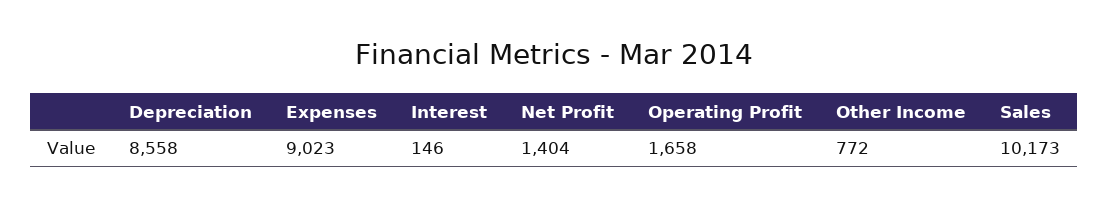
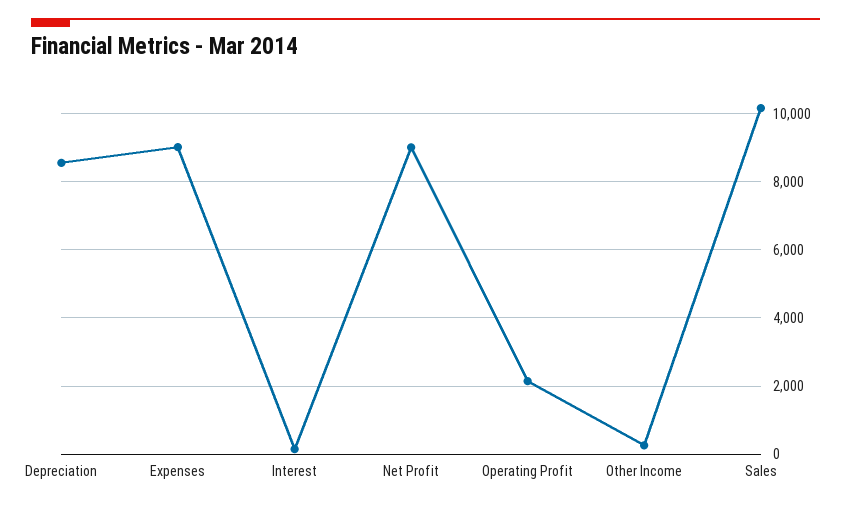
  {
    "Depreciation": 8558,
    "Expenses": 9023,
    "Interest": 146,
-   "Net Profit": 1404,
+   "Net Profit": 9000,
-   "Operating Profit": 1658,
+   "Operating Profit": 2200,
-   "Other Income": 772,
+   "Other Income": 200,
    "Sales": 10173
  }

